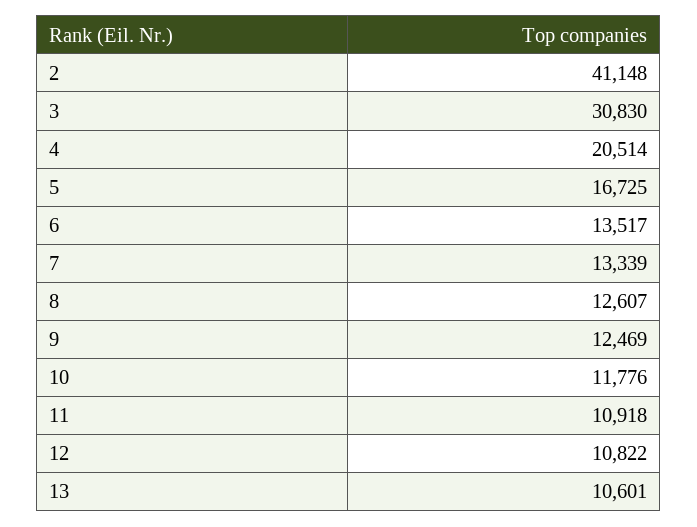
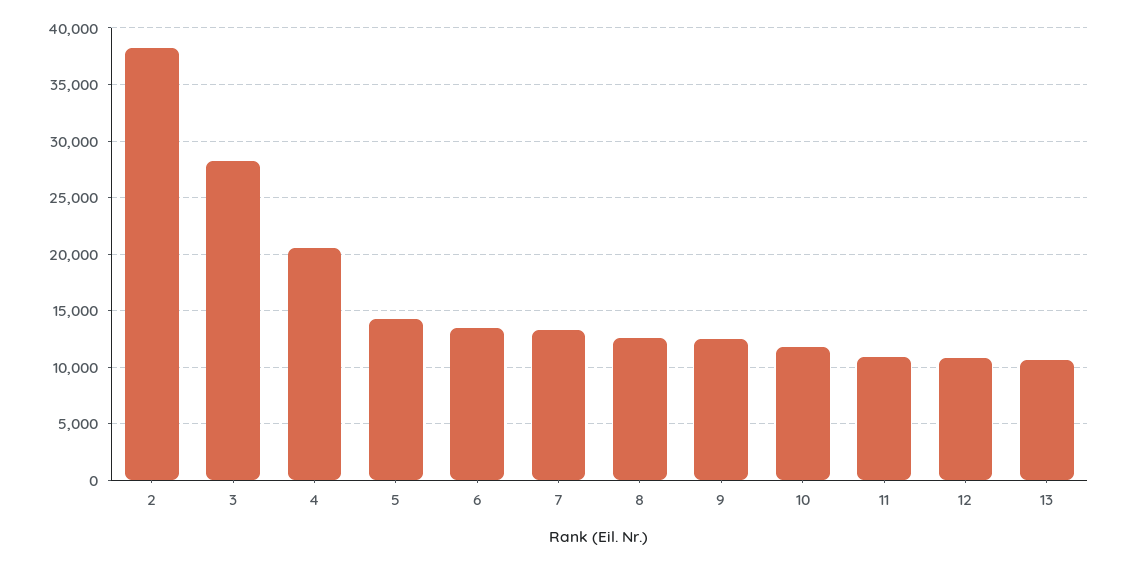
  {
-   "2": 41148,
+   "2": 38000,
-   "3": 30830,
+   "3": 28000,
    "4": 20514,
-   "5": 16725,
+   "5": 14000,
    "6": 13517,
    "7": 13339,
    "8": 12607,
    "9": 12469,
    "10": 11776,
    "11": 10918,
    "12": 10822,
    "13": 10601
  }

